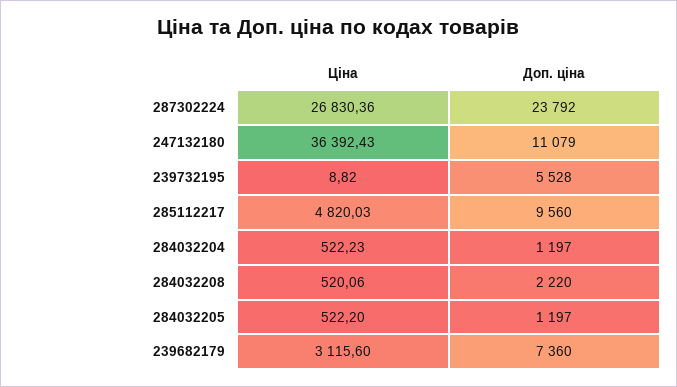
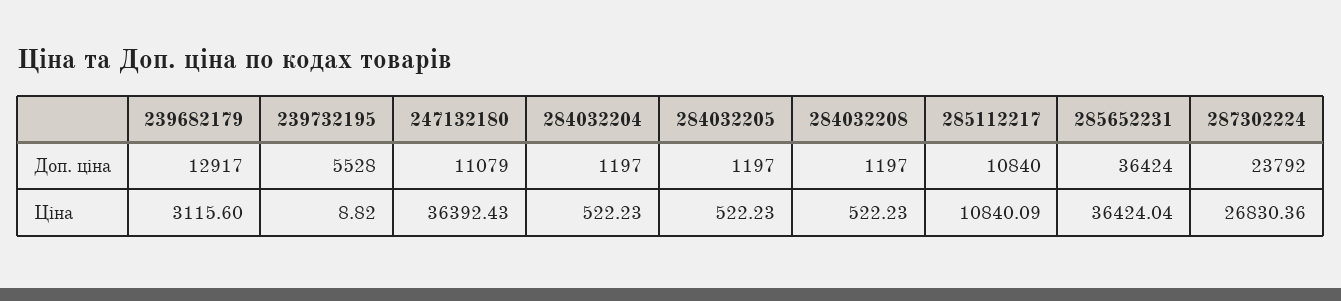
  {
    "Ціна": {
      "287302224": 26830.36,
      "247132180": 36392.43,
      "239732195": 8.82,
-     "285112217": 4820.03,
+     "285112217": 10840.09,
      "284032204": 522.23,
-     "284032208": 520.06,
+     "284032208": 522.23,
-     "284032205": 522.2,
+     "284032205": 522.23,
-     "239682179": 3115.6
+     "239682179": 3115.6,
+     "285652231": 36424.04
    },
    "Доп. ціна": {
      "287302224": 23792,
      "247132180": 11079,
      "239732195": 5528,
-     "285112217": 9560,
+     "285112217": 10840,
      "284032204": 1197,
-     "284032208": 2220,
+     "284032208": 1197,
      "284032205": 1197,
-     "239682179": 7360
+     "239682179": 12917,
+     "285652231": 36424
    }
  }

